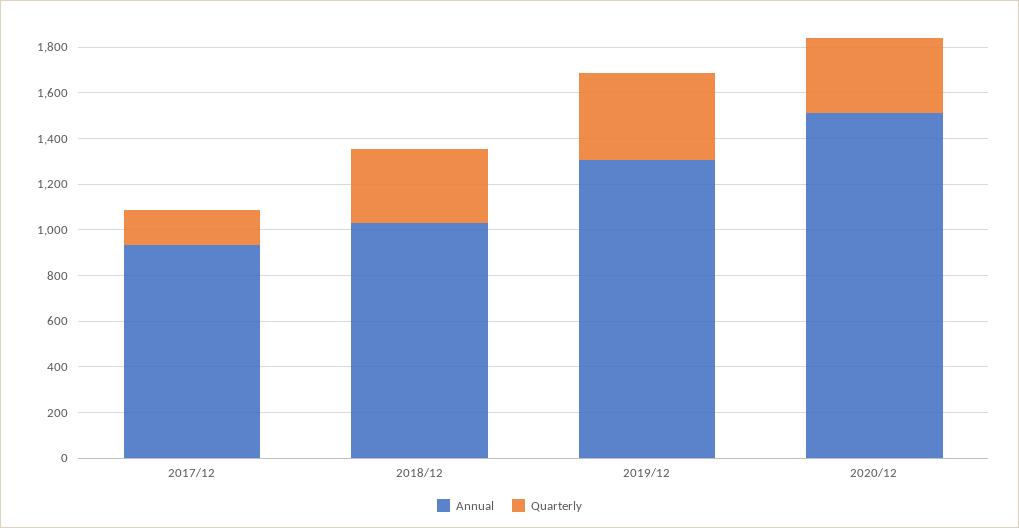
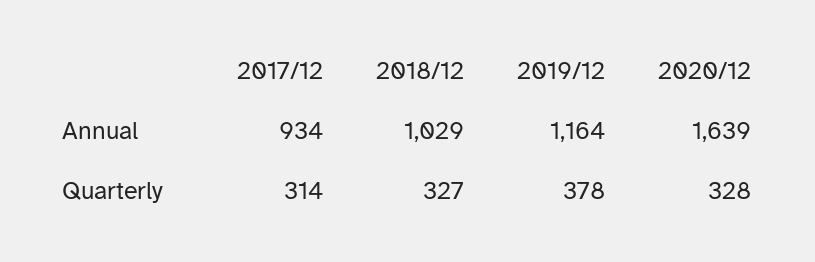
  {
    "Annual": {
      "2017/12": 934,
      "2018/12": 1029,
-     "2019/12": 1300,
+     "2019/12": 1164,
-     "2020/12": 1500
+     "2020/12": 1639
    },
    "Quarterly": {
-     "2017/12": 150,
+     "2017/12": 314,
      "2018/12": 327,
      "2019/12": 378,
      "2020/12": 328
    }
  }

